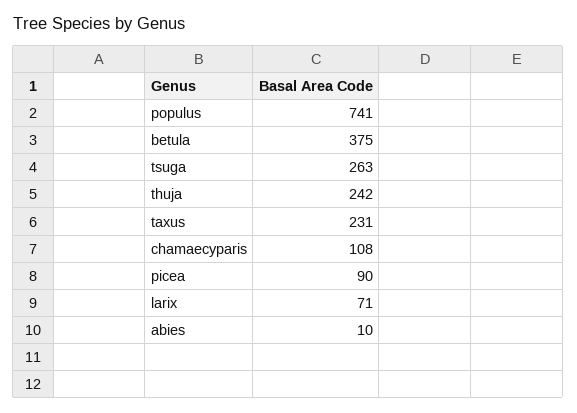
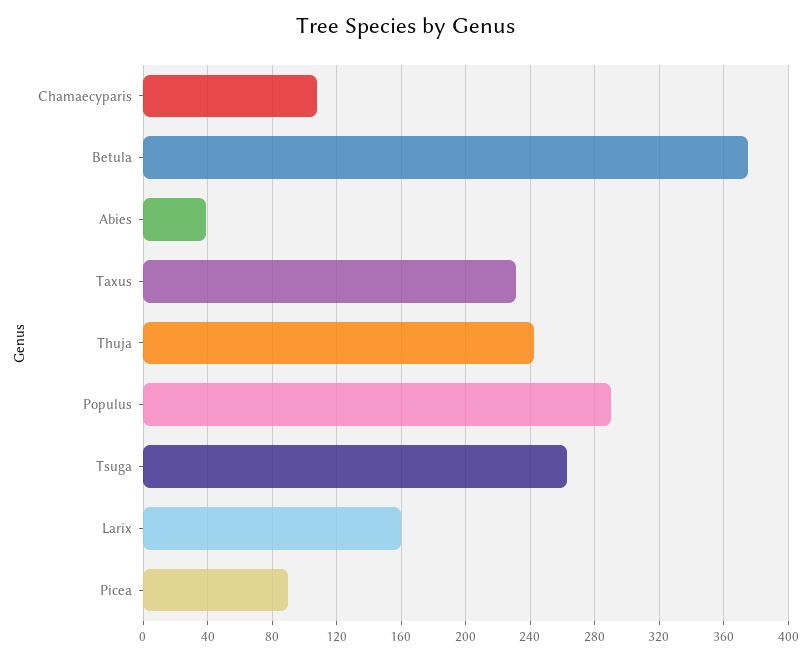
  {
-   "populus": 741,
+   "populus": 290,
    "betula": 375,
    "tsuga": 263,
    "thuja": 242,
    "taxus": 231,
    "chamaecyparis": 108,
    "picea": 90,
-   "larix": 71,
+   "larix": 160,
-   "abies": 10
+   "abies": 40
  }

